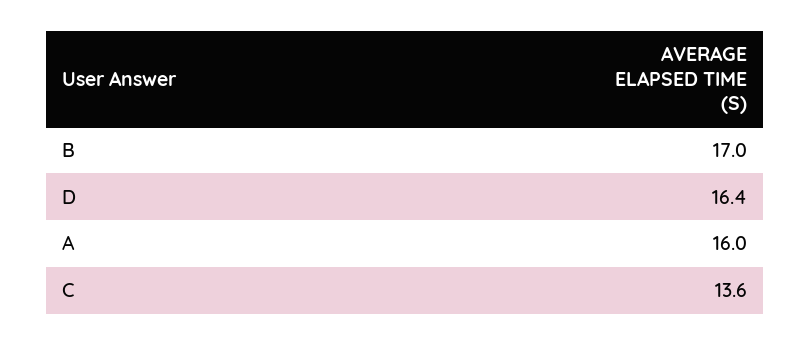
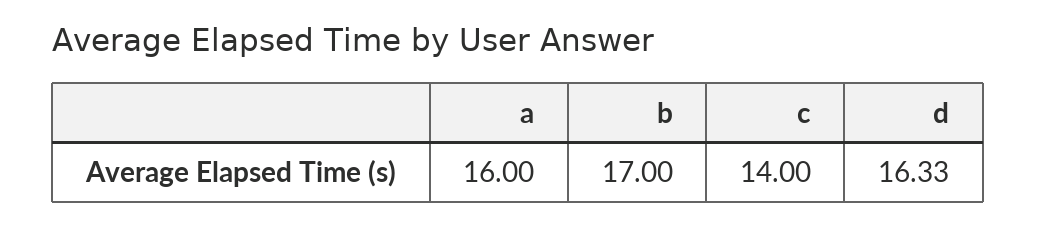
  {
    "B": 17,
-   "D": 16.4,
+   "D": 16.33,
    "A": 16,
-   "C": 13.6
+   "C": 14
  }

